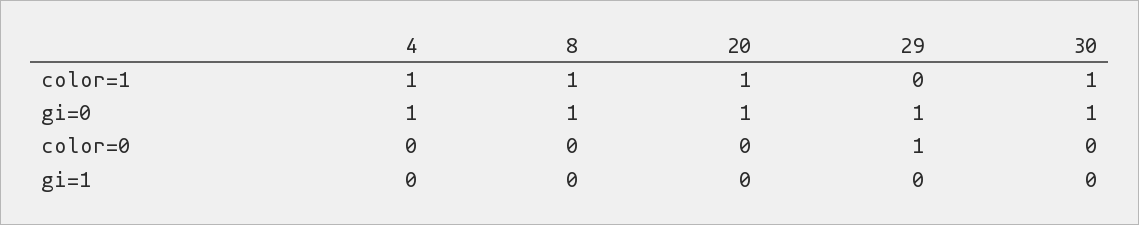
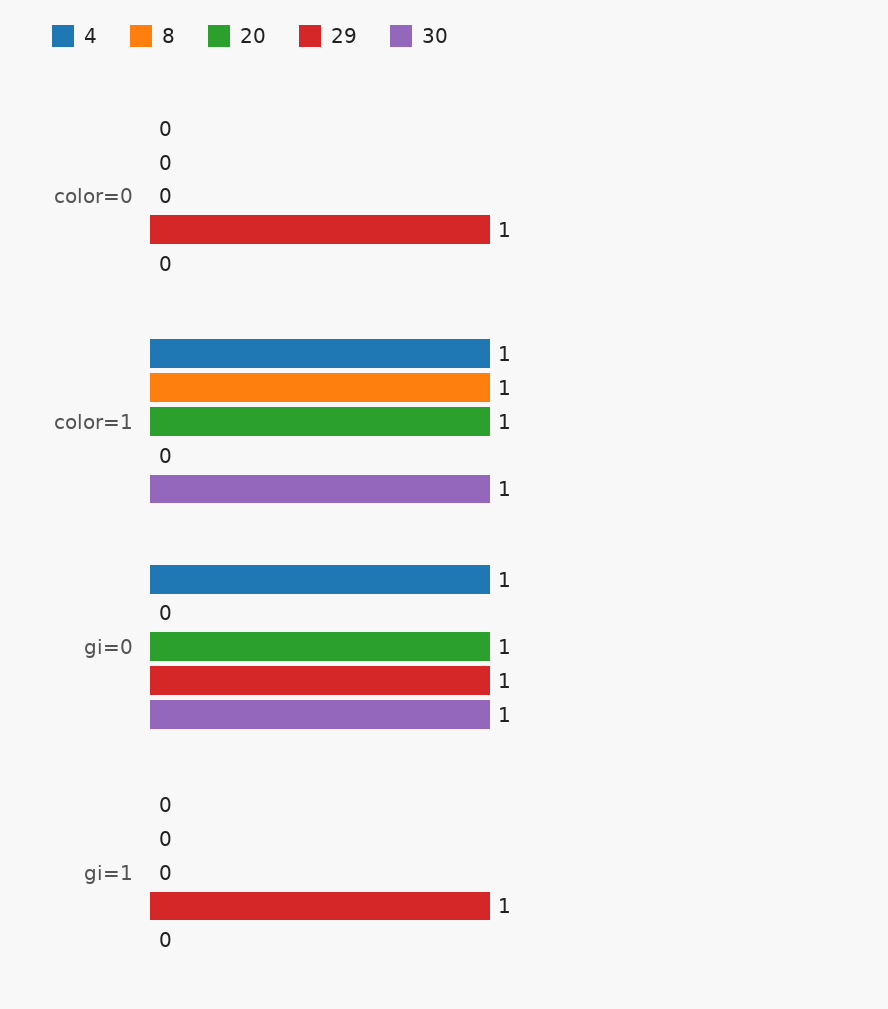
  {
    "4": {
      "color=1": 1,
      "gi=0": 1,
      "color=0": 0,
      "gi=1": 0
    },
    "8": {
      "color=1": 1,
-     "gi=0": 1,
+     "gi=0": 0,
      "color=0": 0,
      "gi=1": 0
    },
    "20": {
      "color=1": 1,
      "gi=0": 1,
      "color=0": 0,
      "gi=1": 0
    },
    "29": {
      "color=1": 0,
      "gi=0": 1,
      "color=0": 1,
-     "gi=1": 0
+     "gi=1": 1
    },
    "30": {
      "color=1": 1,
      "gi=0": 1,
      "color=0": 0,
      "gi=1": 0
    }
  }

